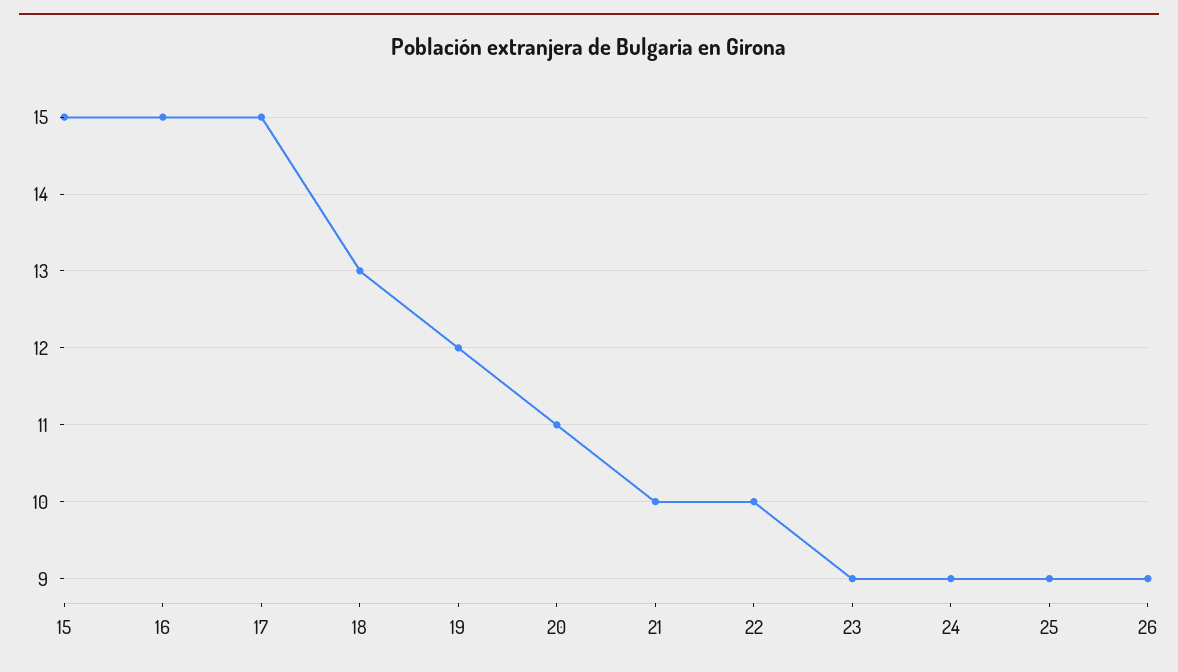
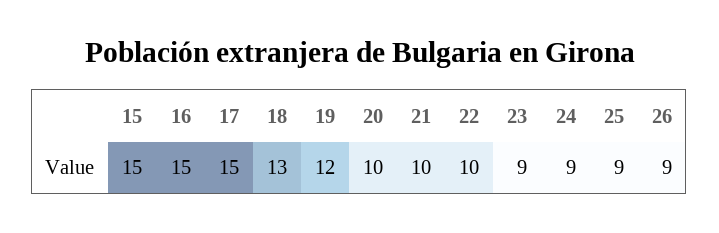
  {
    "15": 15,
    "16": 15,
    "17": 15,
    "18": 13,
    "19": 12,
-   "20": 11,
+   "20": 10,
    "21": 10,
    "22": 10,
    "23": 9,
    "24": 9,
    "25": 9,
    "26": 9
  }

